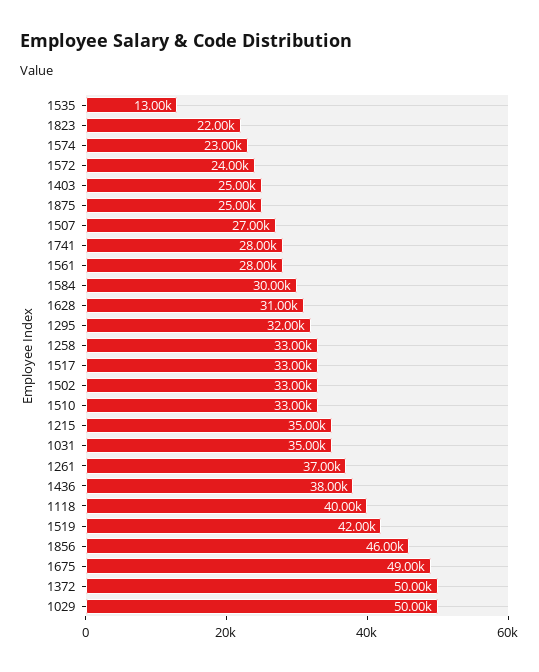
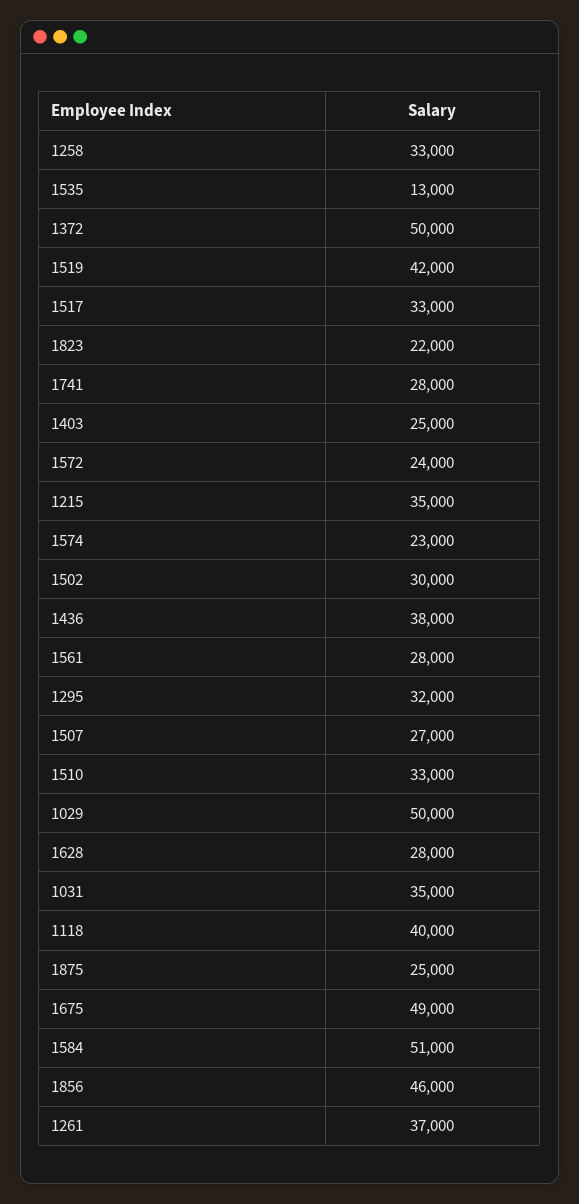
  {
    "1535": 13000,
    "1823": 22000,
    "1574": 23000,
    "1572": 24000,
    "1403": 25000,
    "1875": 25000,
    "1507": 27000,
    "1741": 28000,
    "1561": 28000,
-   "1584": 30000,
+   "1584": 51000,
-   "1628": 31000,
+   "1628": 28000,
    "1295": 32000,
    "1258": 33000,
    "1517": 33000,
-   "1502": 33000,
+   "1502": 30000,
    "1510": 33000,
    "1215": 35000,
    "1031": 35000,
    "1261": 37000,
    "1436": 38000,
    "1118": 40000,
    "1519": 42000,
    "1856": 46000,
    "1675": 49000,
    "1372": 50000,
    "1029": 50000
  }

